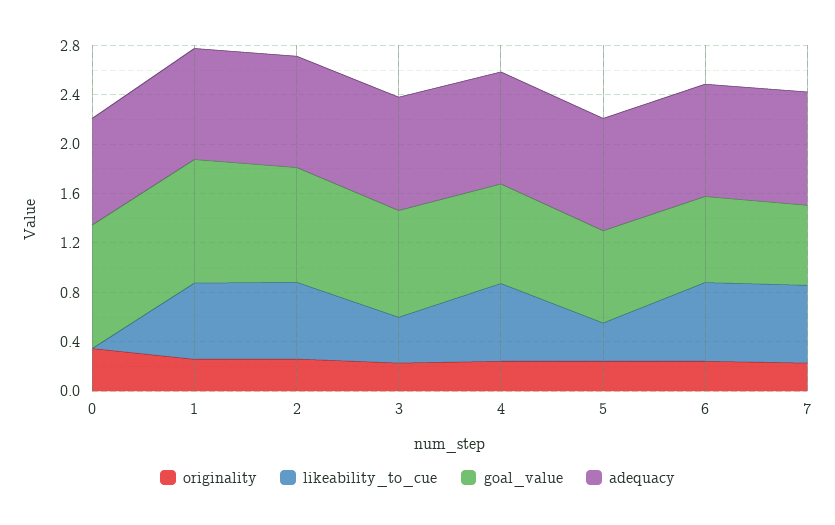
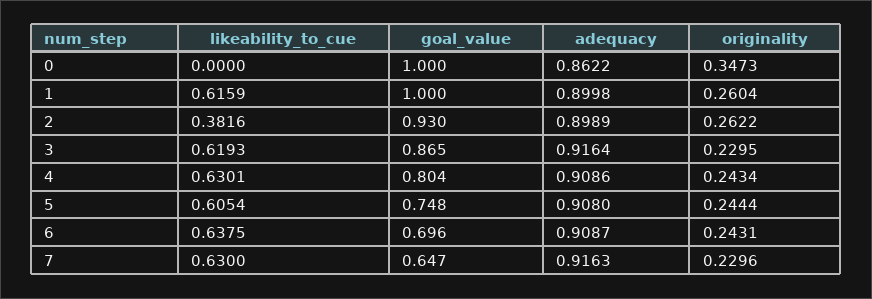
  {
    "originality": {
      "0": 0.3473,
      "1": 0.2604,
      "2": 0.2622,
      "3": 0.2295,
      "4": 0.2434,
      "5": 0.2444,
      "6": 0.2431,
      "7": 0.2296
    },
    "likeability_to_cue": {
      "0": 0,
      "1": 0.6159,
-     "2": 0.6,
+     "2": 0.3816,
-     "3": 0.4,
+     "3": 0.6193,
      "4": 0.6301,
-     "5": 0.3,
+     "5": 0.6054,
      "6": 0.6375,
      "7": 0.63
    },
    "goal_value": {
      "0": 1,
      "1": 1,
      "2": 0.93,
      "3": 0.865,
      "4": 0.804,
      "5": 0.748,
      "6": 0.696,
      "7": 0.647
    },
    "adequacy": {
      "0": 0.8622,
      "1": 0.8998,
      "2": 0.8989,
      "3": 0.9164,
      "4": 0.9086,
      "5": 0.908,
      "6": 0.9087,
      "7": 0.9163
    }
  }

